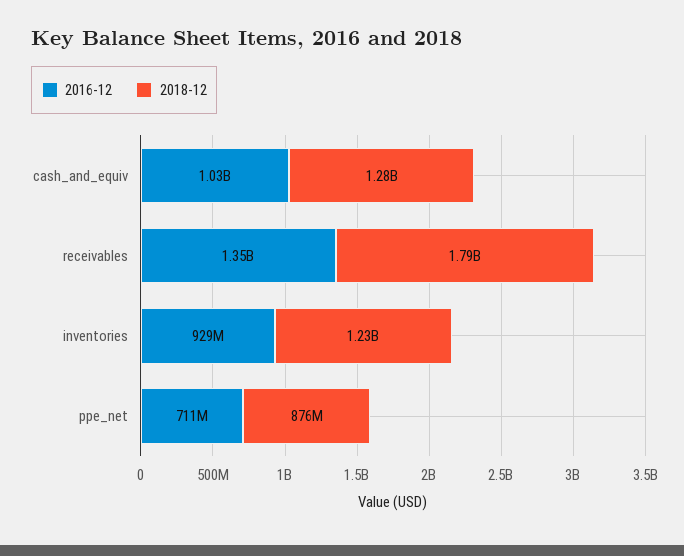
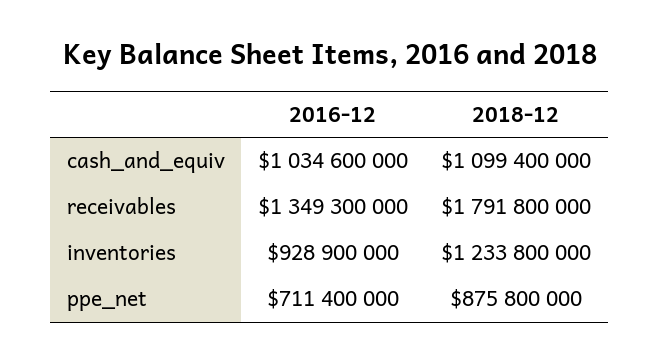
  {
    "2016-12": {
      "cash_and_equiv": 1034600000,
      "receivables": 1349300000,
      "inventories": 928900000,
      "ppe_net": 711400000
    },
    "2018-12": {
-     "cash_and_equiv": 1280000000,
+     "cash_and_equiv": 1099400000,
      "receivables": 1791800000,
      "inventories": 1233800000,
      "ppe_net": 875800000
    }
  }

